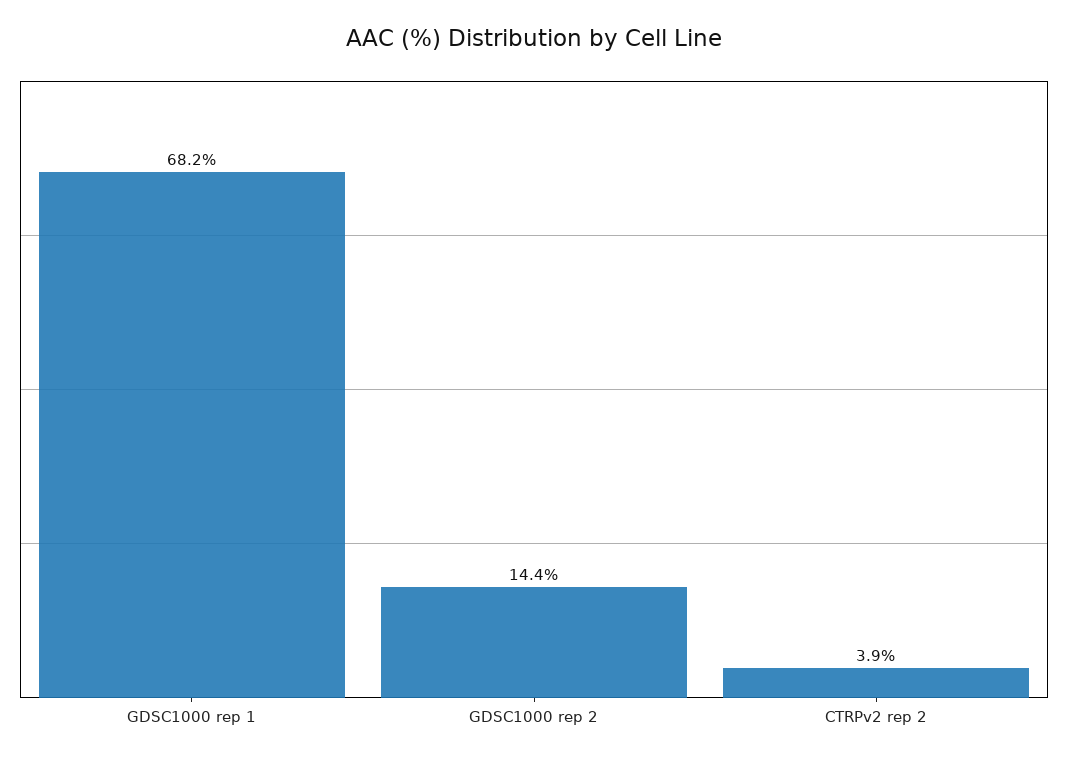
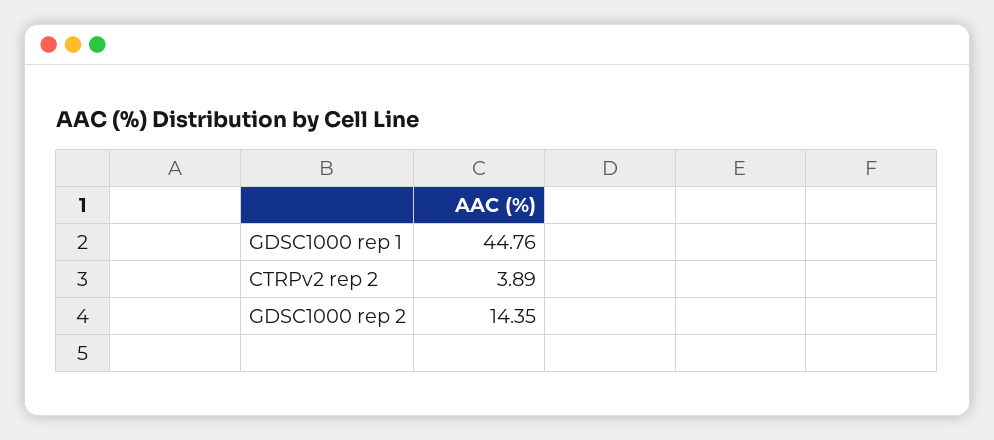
  {
-   "GDSC1000 rep 1": 68.2,
+   "GDSC1000 rep 1": 44.76,
    "GDSC1000 rep 2": 14.35,
    "CTRPv2 rep 2": 3.89
  }

